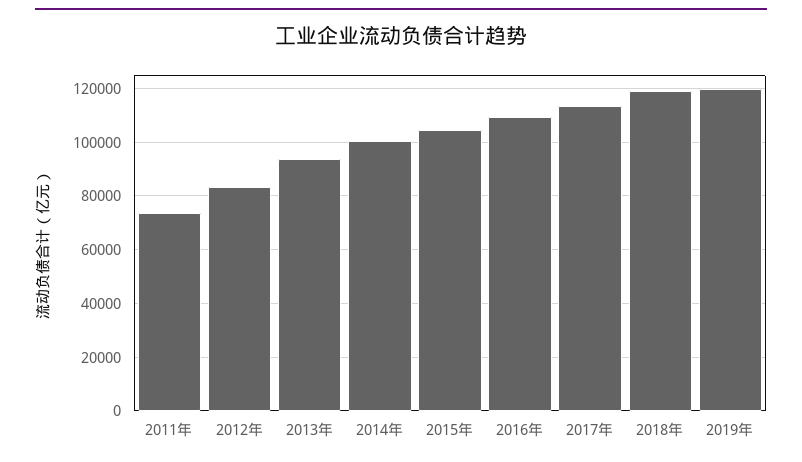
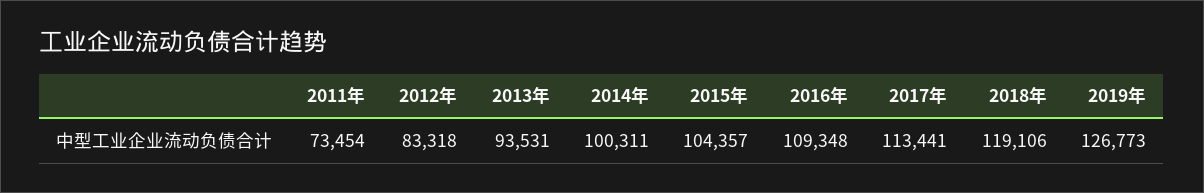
  {
    "2011年": 73454,
    "2012年": 83318,
    "2013年": 93531,
    "2014年": 100311,
    "2015年": 104357,
    "2016年": 109348,
    "2017年": 113441,
    "2018年": 119106,
-   "2019年": 120000
+   "2019年": 126773
  }

